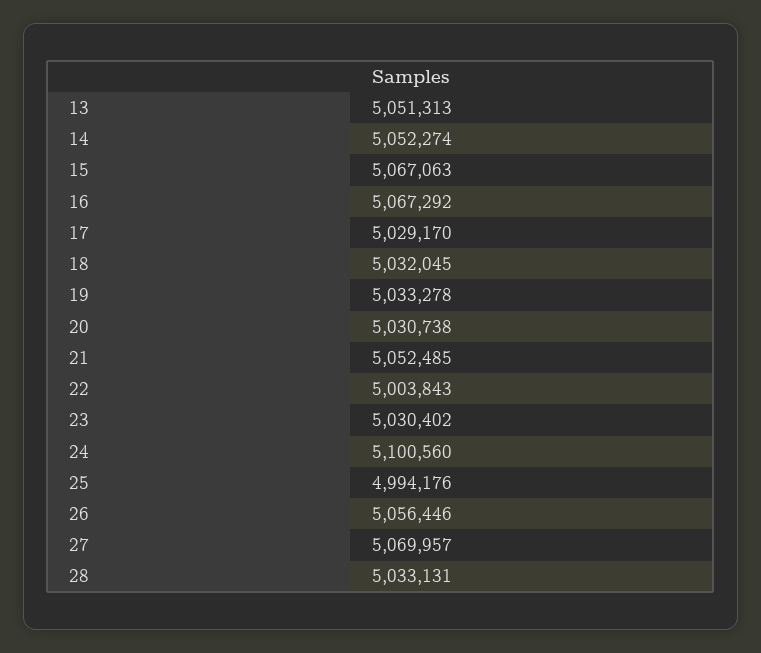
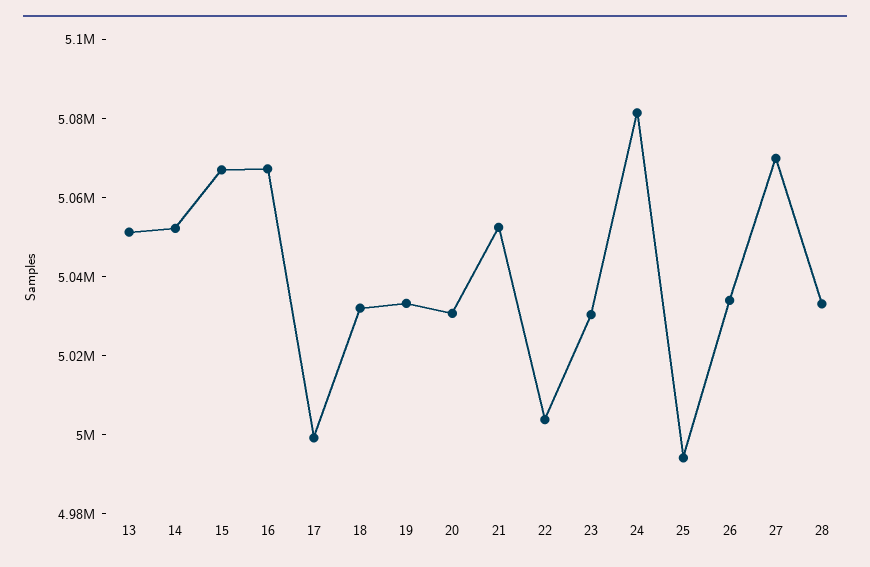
  {
    "13": 5051313,
    "14": 5052274,
    "15": 5067063,
    "16": 5067292,
-   "17": 5029170,
+   "17": 5000000,
    "18": 5032045,
    "19": 5033278,
    "20": 5030738,
    "21": 5052485,
    "22": 5003843,
    "23": 5030402,
-   "24": 5100560,
+   "24": 5080000,
    "25": 4994176,
-   "26": 5056446,
+   "26": 5035000,
    "27": 5069957,
    "28": 5033131
  }

